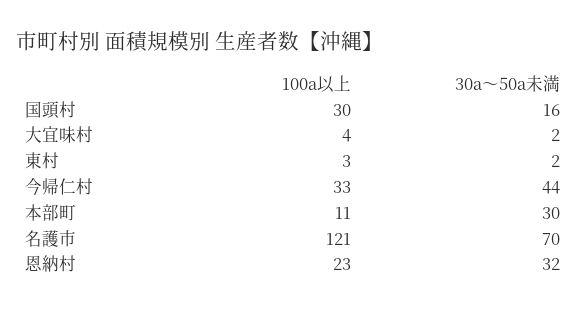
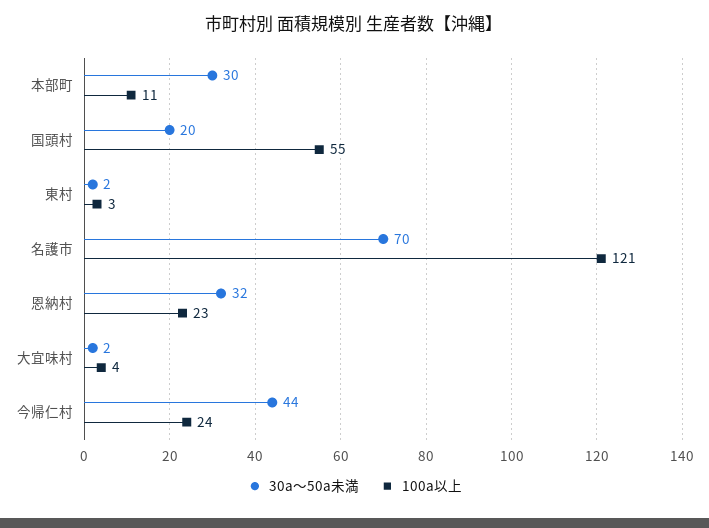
  {
    "100a以上": {
-     "国頭村": 30,
+     "国頭村": 55,
      "大宜味村": 4,
      "東村": 3,
-     "今帰仁村": 33,
+     "今帰仁村": 24,
      "本部町": 11,
      "名護市": 121,
      "恩納村": 23
    },
    "30a～50a未満": {
-     "国頭村": 16,
+     "国頭村": 20,
      "大宜味村": 2,
      "東村": 2,
      "今帰仁村": 44,
      "本部町": 30,
      "名護市": 70,
      "恩納村": 32
    }
  }

